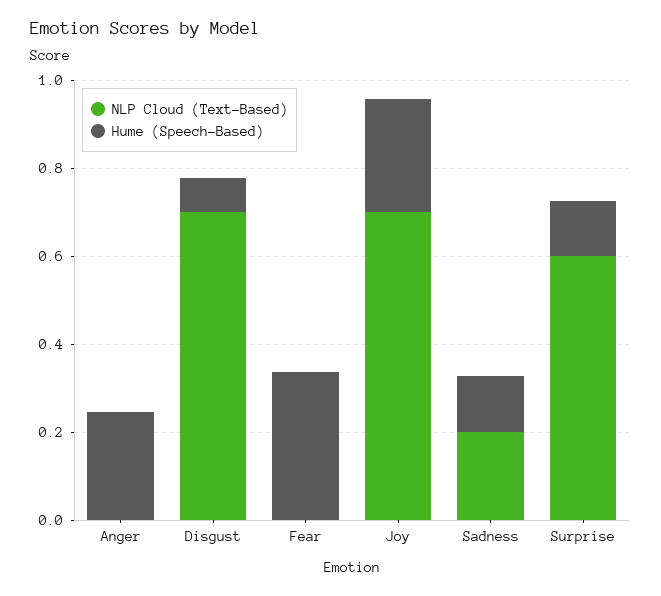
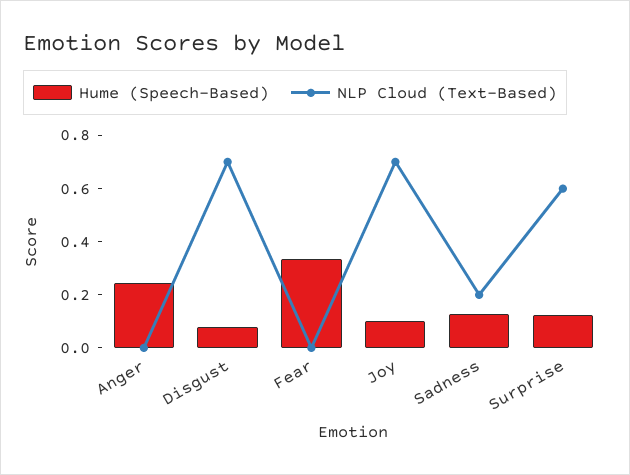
  {
    "NLP Cloud (Text-Based)": {
      "Anger": 0,
      "Disgust": 0.7,
      "Fear": 0,
      "Joy": 0.7,
      "Sadness": 0.2,
      "Surprise": 0.6
    },
    "Hume (Speech-Based)": {
      "Anger": 0.25,
      "Disgust": 0.1,
      "Fear": 0.35,
-     "Joy": 0.25,
+     "Joy": 0.1,
      "Sadness": 0.15,
      "Surprise": 0.15
    }
  }

